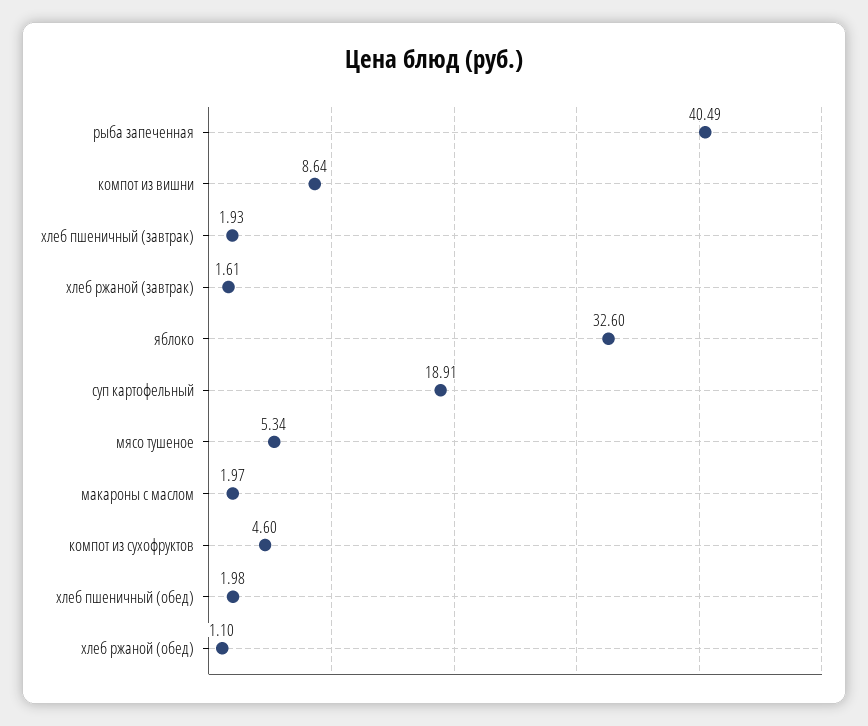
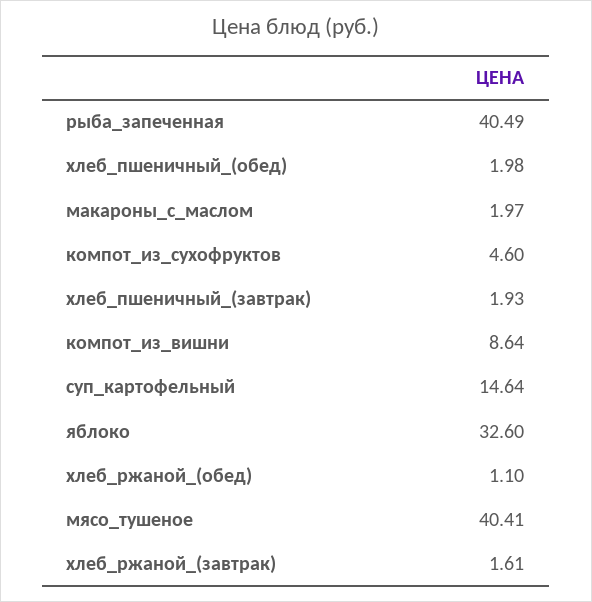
  {
    "рыба запеченная": 40.49,
    "компот из вишни": 8.64,
    "хлеб пшеничный (завтрак)": 1.93,
    "хлеб ржаной (завтрак)": 1.61,
    "яблоко": 32.6,
-   "суп картофельный": 18.91,
+   "суп картофельный": 14.64,
-   "мясо тушеное": 5.34,
+   "мясо тушеное": 40.41,
    "макароны с маслом": 1.97,
    "компот из сухофруктов": 4.6,
    "хлеб пшеничный (обед)": 1.98,
    "хлеб ржаной (обед)": 1.1
  }

